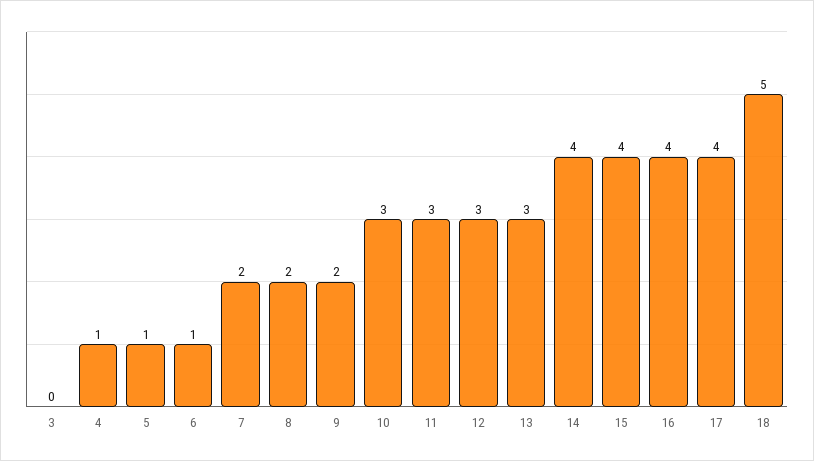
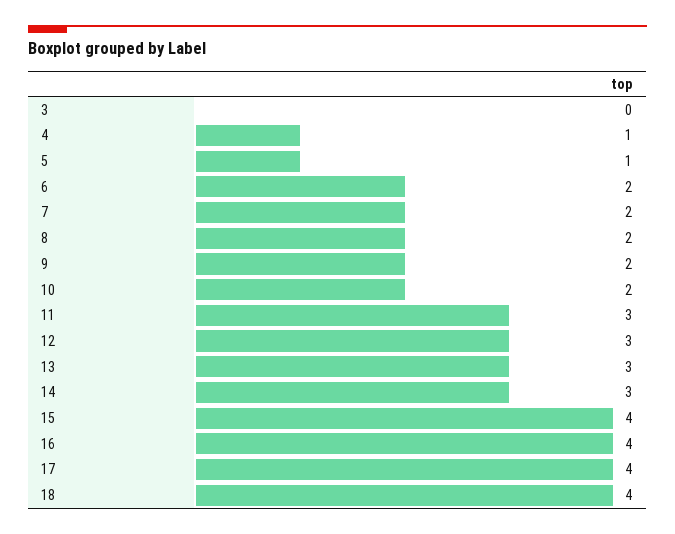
  {
    "3": 0,
    "4": 1,
    "5": 1,
-   "6": 1,
+   "6": 2,
    "7": 2,
    "8": 2,
    "9": 2,
-   "10": 3,
+   "10": 2,
    "11": 3,
    "12": 3,
    "13": 3,
-   "14": 4,
+   "14": 3,
    "15": 4,
    "16": 4,
    "17": 4,
-   "18": 5
+   "18": 4
  }

